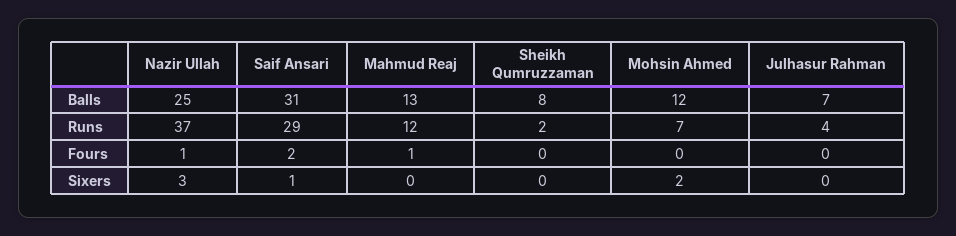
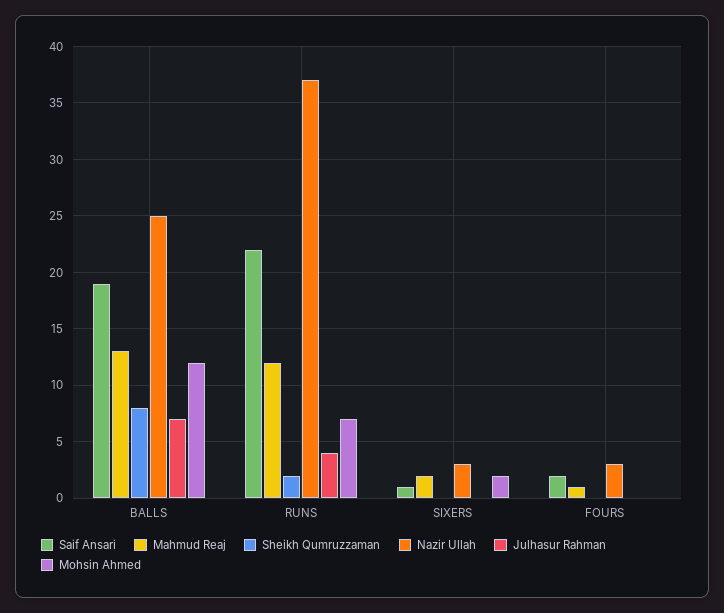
  {
    "Nazir Ullah": {
      "Balls": 25,
      "Runs": 37,
-     "Fours": 1,
+     "Fours": 3,
      "Sixers": 3
    },
    "Saif Ansari": {
-     "Balls": 31,
+     "Balls": 19,
-     "Runs": 29,
+     "Runs": 22,
      "Fours": 2,
      "Sixers": 1
    },
    "Mahmud Reaj": {
      "Balls": 13,
      "Runs": 12,
      "Fours": 1,
-     "Sixers": 0
+     "Sixers": 2
    },
    "Sheikh Qumruzzaman": {
      "Balls": 8,
      "Runs": 2,
      "Fours": 0,
      "Sixers": 0
    },
    "Mohsin Ahmed": {
      "Balls": 12,
      "Runs": 7,
      "Fours": 0,
      "Sixers": 2
    },
    "Julhasur Rahman": {
      "Balls": 7,
      "Runs": 4,
      "Fours": 0,
      "Sixers": 0
    }
  }

